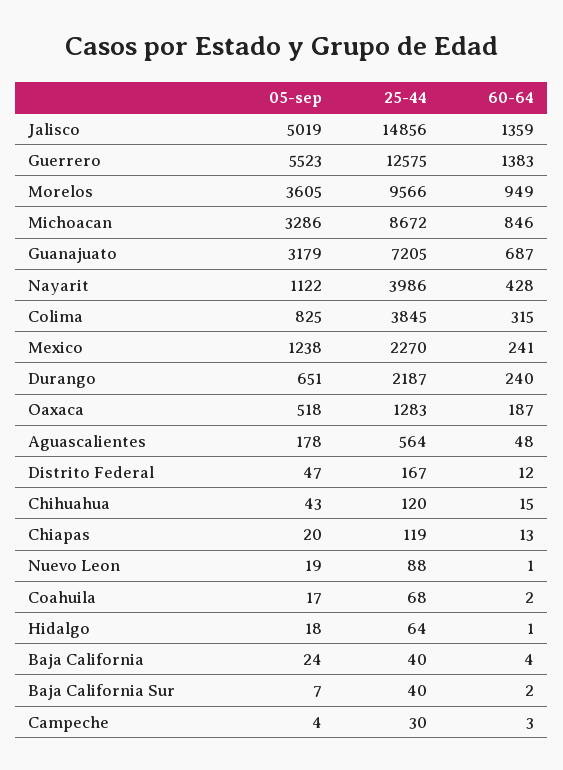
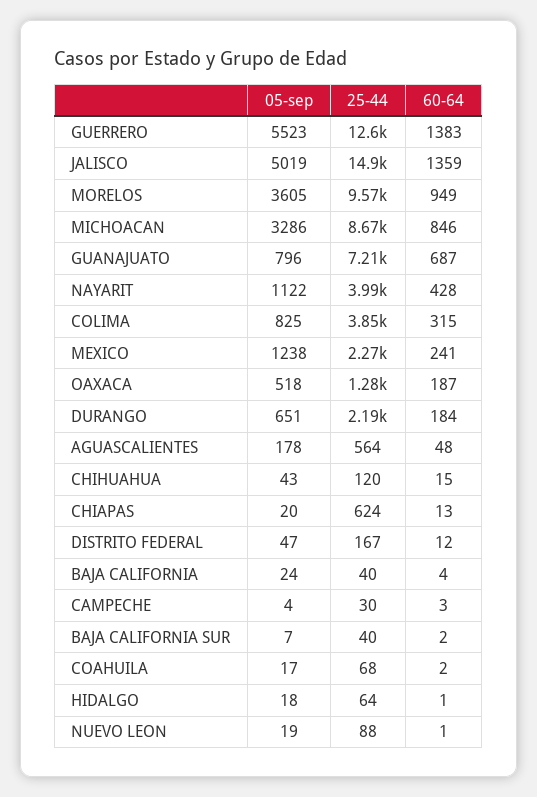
  {
    "05-sep": {
      "Jalisco": 5019,
      "Guerrero": 5523,
      "Morelos": 3605,
      "Michoacan": 3286,
-     "Guanajuato": 3179,
+     "Guanajuato": 796,
      "Nayarit": 1122,
      "Colima": 825,
      "Mexico": 1238,
      "Durango": 651,
      "Oaxaca": 518,
      "Aguascalientes": 178,
      "Distrito Federal": 47,
      "Chihuahua": 43,
      "Chiapas": 20,
      "Nuevo Leon": 19,
      "Coahuila": 17,
      "Hidalgo": 18,
      "Baja California": 24,
      "Baja California Sur": 7,
      "Campeche": 4
    },
    "25-44": {
      "Jalisco": 14856,
      "Guerrero": 12575,
      "Morelos": 9566,
      "Michoacan": 8672,
      "Guanajuato": 7205,
      "Nayarit": 3986,
      "Colima": 3845,
      "Mexico": 2270,
      "Durango": 2187,
      "Oaxaca": 1283,
      "Aguascalientes": 564,
      "Distrito Federal": 167,
      "Chihuahua": 120,
-     "Chiapas": 119,
+     "Chiapas": 624,
      "Nuevo Leon": 88,
      "Coahuila": 68,
      "Hidalgo": 64,
      "Baja California": 40,
      "Baja California Sur": 40,
      "Campeche": 30
    },
    "60-64": {
      "Jalisco": 1359,
      "Guerrero": 1383,
      "Morelos": 949,
      "Michoacan": 846,
      "Guanajuato": 687,
      "Nayarit": 428,
      "Colima": 315,
      "Mexico": 241,
-     "Durango": 240,
+     "Durango": 184,
      "Oaxaca": 187,
      "Aguascalientes": 48,
      "Distrito Federal": 12,
      "Chihuahua": 15,
      "Chiapas": 13,
      "Nuevo Leon": 1,
      "Coahuila": 2,
      "Hidalgo": 1,
      "Baja California": 4,
      "Baja California Sur": 2,
      "Campeche": 3
    }
  }

